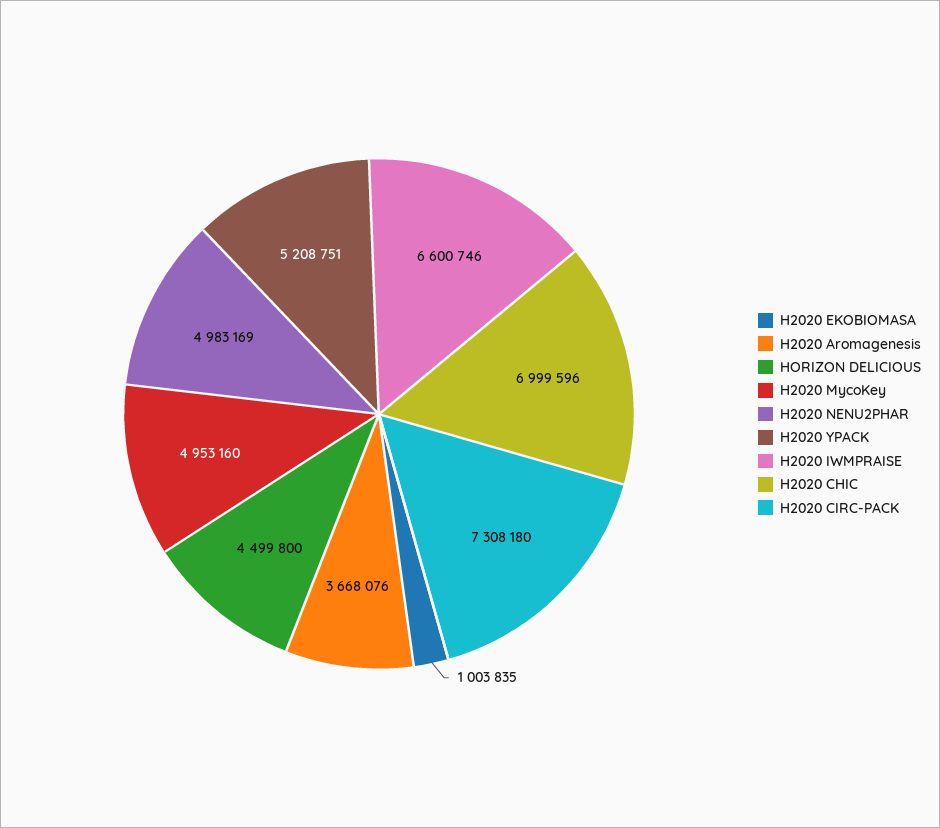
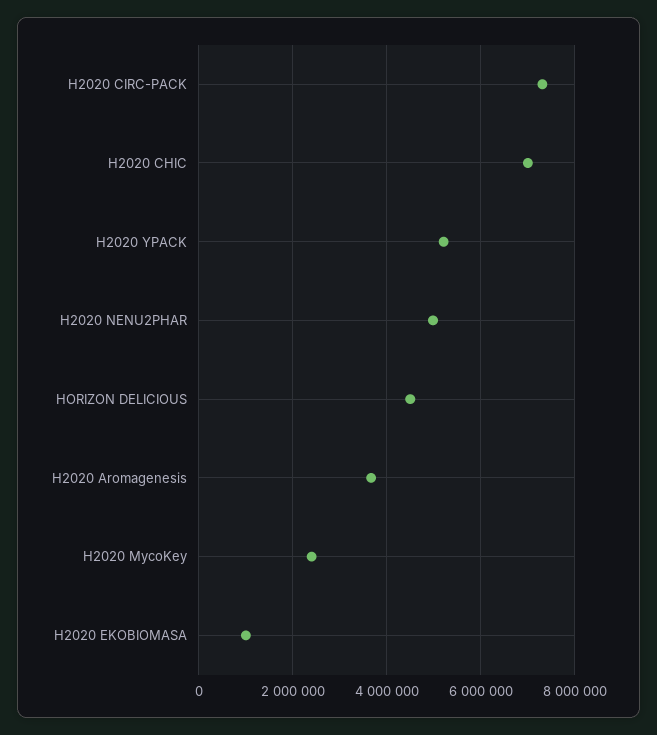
  {
    "H2020 EKOBIOMASA": 1003835,
    "H2020 Aromagenesis": 3668076,
    "HORIZON DELICIOUS": 4499800,
-   "H2020 MycoKey": 4953160,
+   "H2020 MycoKey": 2400000,
    "H2020 NENU2PHAR": 4983169,
    "H2020 YPACK": 5208751,
-   "H2020 IWMPRAISE": 6600746,
    "H2020 CHIC": 6999596,
    "H2020 CIRC-PACK": 7308180
  }

